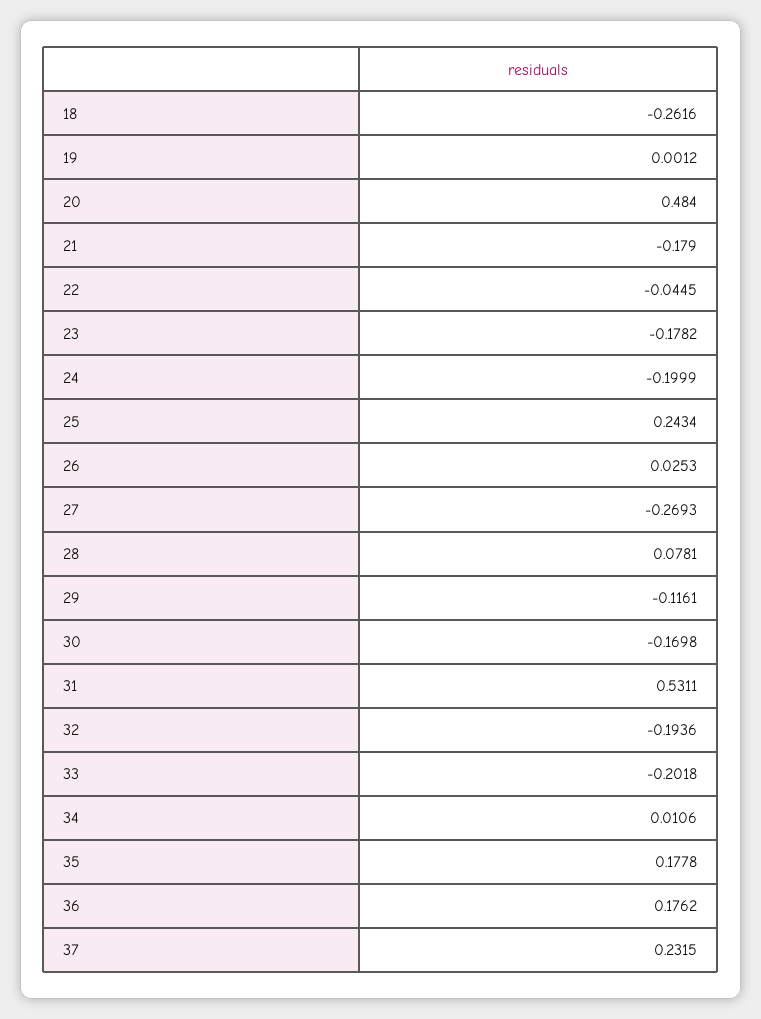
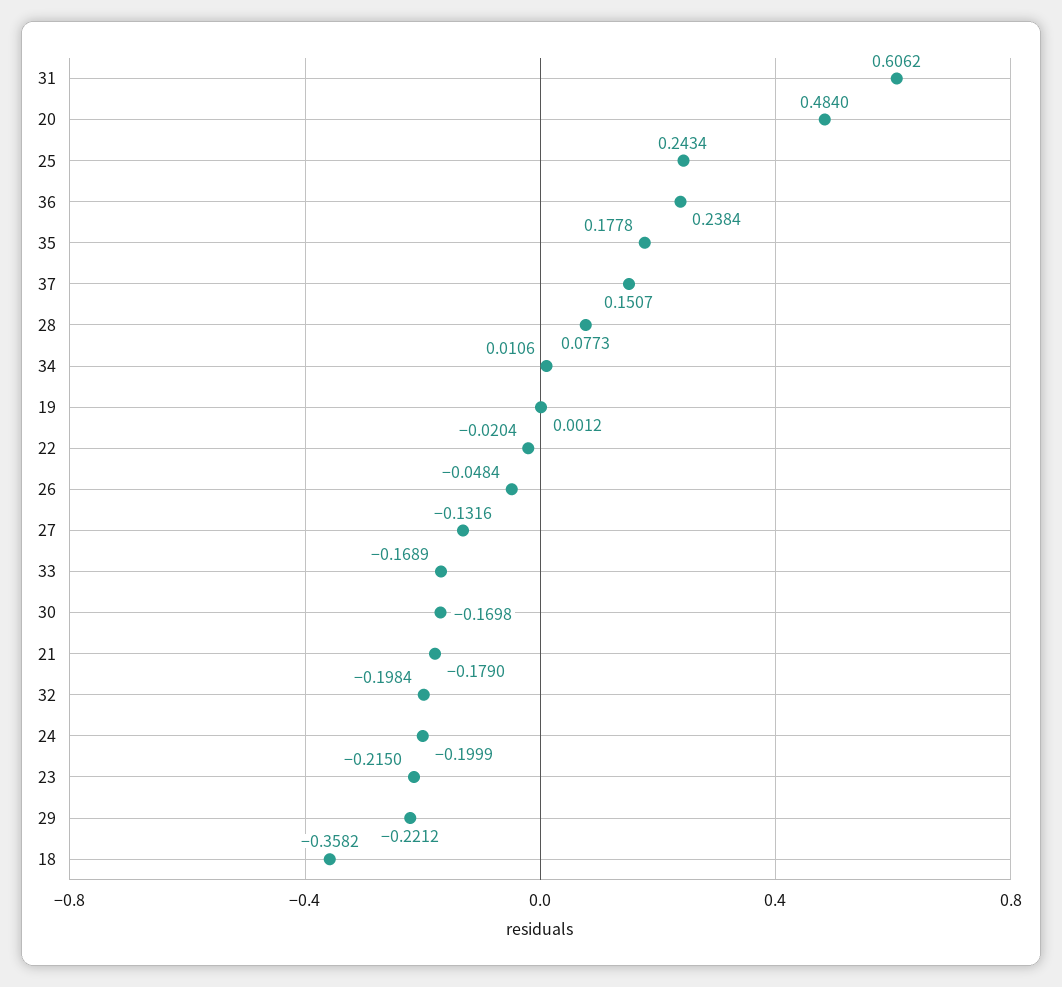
  {
-   "18": -0.2616,
+   "18": -0.3582,
    "19": 0.0012,
    "20": 0.484,
    "21": -0.179,
-   "22": -0.0445,
+   "22": -0.0204,
-   "23": -0.1782,
+   "23": -0.215,
    "24": -0.1999,
    "25": 0.2434,
-   "26": 0.0253,
+   "26": -0.0484,
-   "27": -0.2693,
+   "27": -0.1316,
-   "28": 0.0781,
+   "28": 0.0773,
-   "29": -0.1161,
+   "29": -0.2212,
    "30": -0.1698,
-   "31": 0.5311,
+   "31": 0.6062,
-   "32": -0.1936,
+   "32": -0.1984,
-   "33": -0.2018,
+   "33": -0.1689,
    "34": 0.0106,
    "35": 0.1778,
-   "36": 0.1762,
+   "36": 0.2384,
-   "37": 0.2315
+   "37": 0.1507
  }

